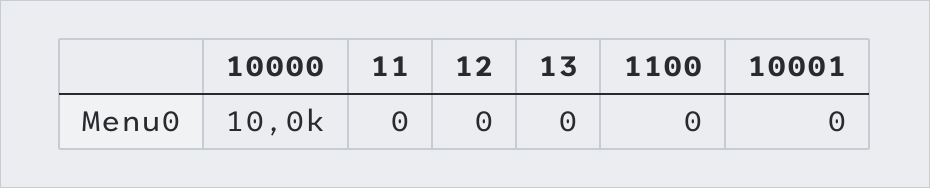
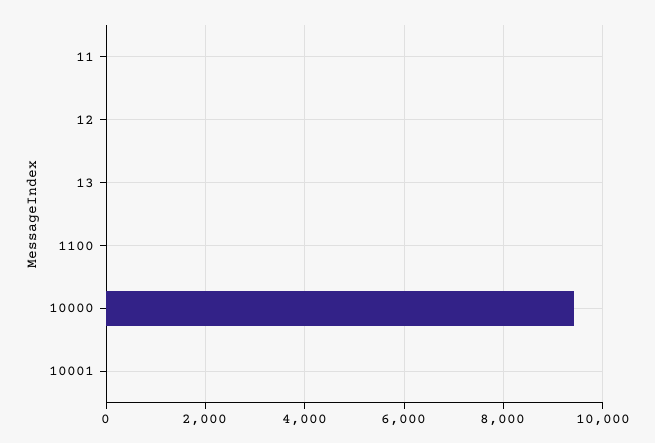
  {
-   "10000": 10000,
+   "10000": 9400,
    "11": 0,
    "12": 0,
    "13": 0,
    "1100": 0,
    "10001": 0
  }

